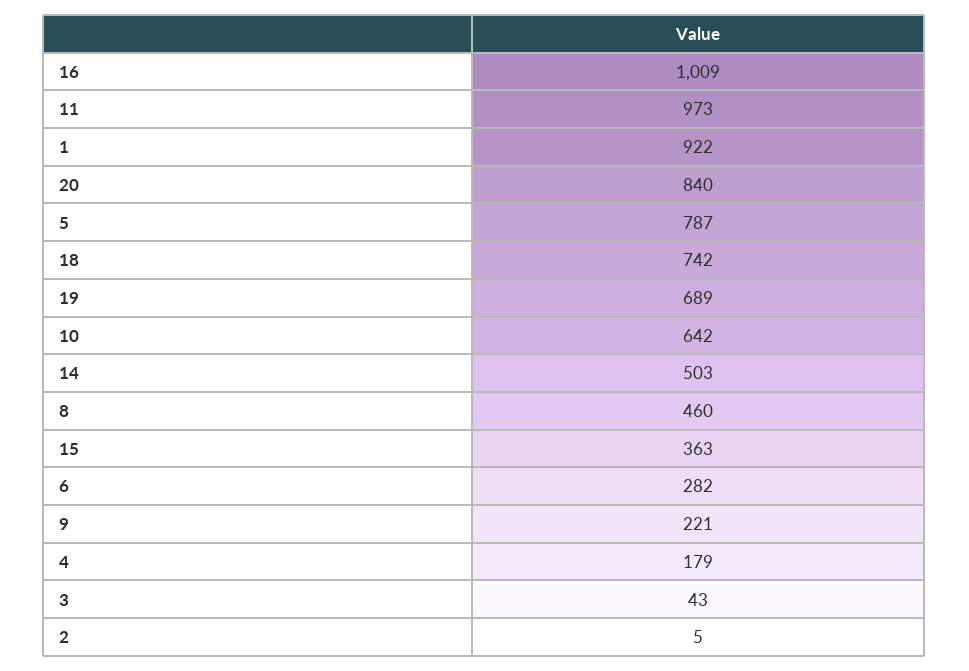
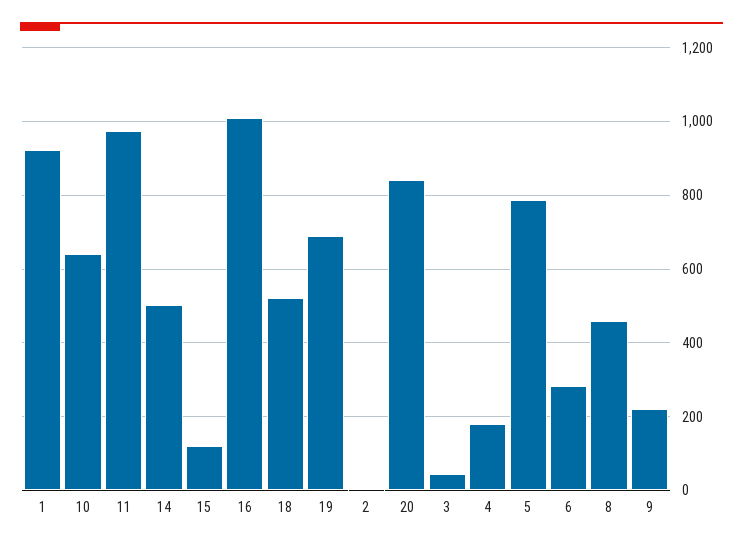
  {
    "16": 1009,
    "11": 973,
    "1": 922,
    "20": 840,
    "5": 787,
-   "18": 742,
+   "18": 520,
    "19": 689,
    "10": 642,
    "14": 503,
    "8": 460,
-   "15": 363,
+   "15": 120,
    "6": 282,
    "9": 221,
    "4": 179,
    "3": 43,
    "2": 5
  }

